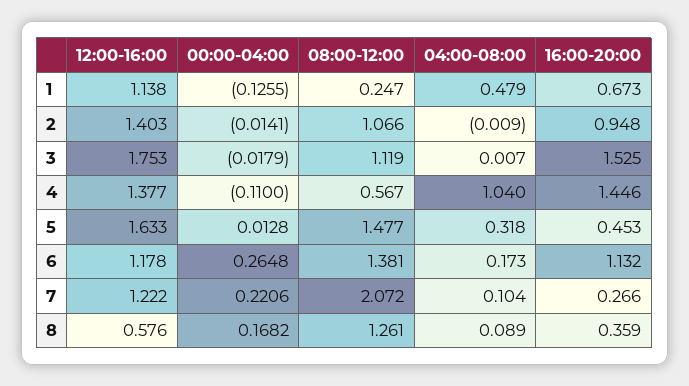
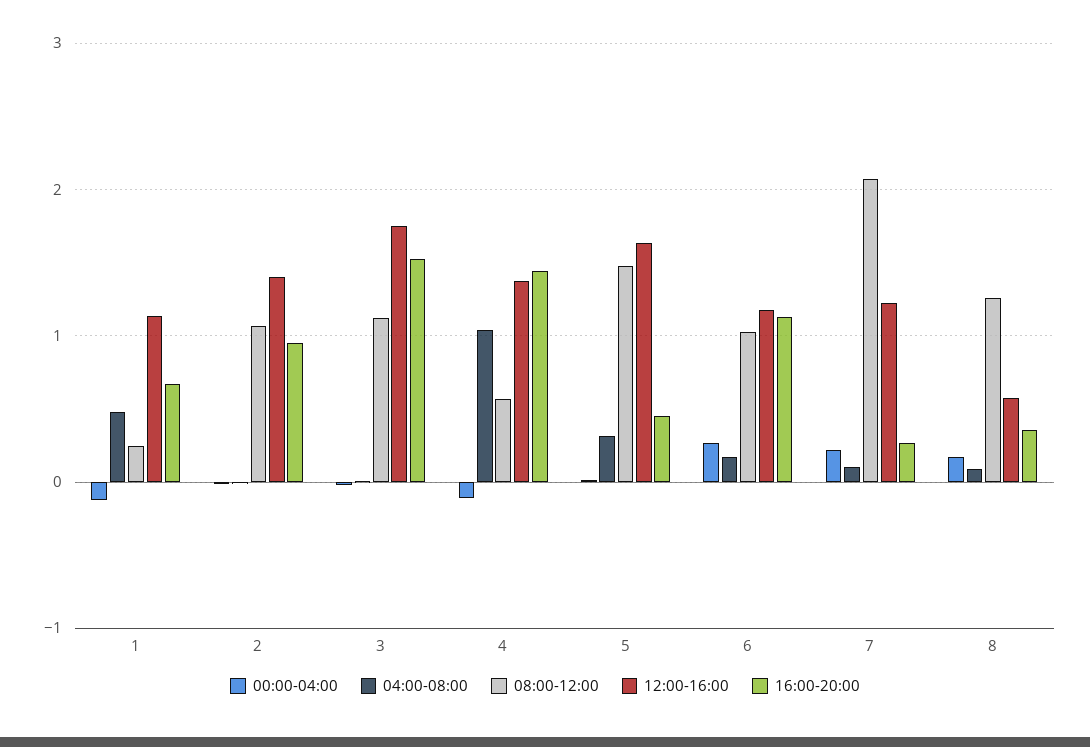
  {
    "12:00-16:00": {
      "1": 1.138,
      "2": 1.403,
      "3": 1.753,
      "4": 1.377,
      "5": 1.633,
      "6": 1.178,
      "7": 1.222,
      "8": 0.576
    },
    "00:00-04:00": {
      "1": -0.1255,
      "2": -0.0141,
      "3": -0.0179,
      "4": -0.11,
      "5": 0.0128,
      "6": 0.2648,
      "7": 0.2206,
      "8": 0.1682
    },
    "08:00-12:00": {
      "1": 0.247,
      "2": 1.066,
      "3": 1.119,
      "4": 0.567,
      "5": 1.477,
-     "6": 1.381,
+     "6": 1,
      "7": 2.072,
      "8": 1.261
    },
    "04:00-08:00": {
      "1": 0.479,
      "2": -0.009,
      "3": 0.007,
      "4": 1.04,
      "5": 0.318,
      "6": 0.173,
      "7": 0.104,
      "8": 0.089
    },
    "16:00-20:00": {
      "1": 0.673,
      "2": 0.948,
      "3": 1.525,
      "4": 1.446,
      "5": 0.453,
      "6": 1.132,
      "7": 0.266,
      "8": 0.359
    }
  }

